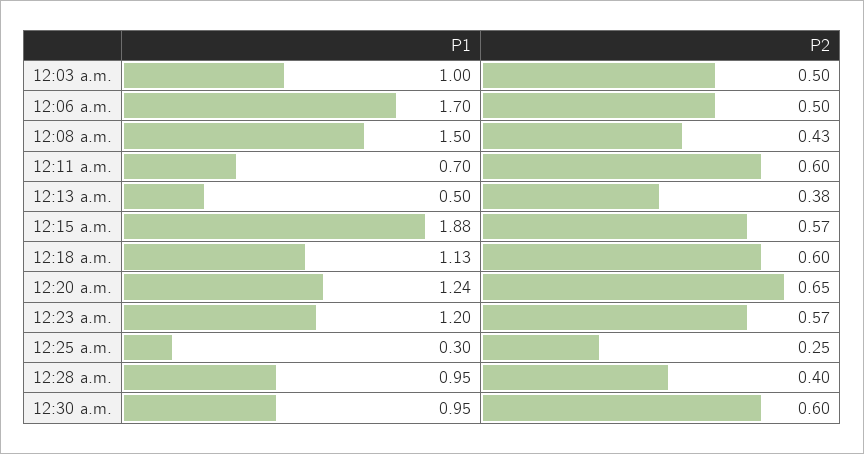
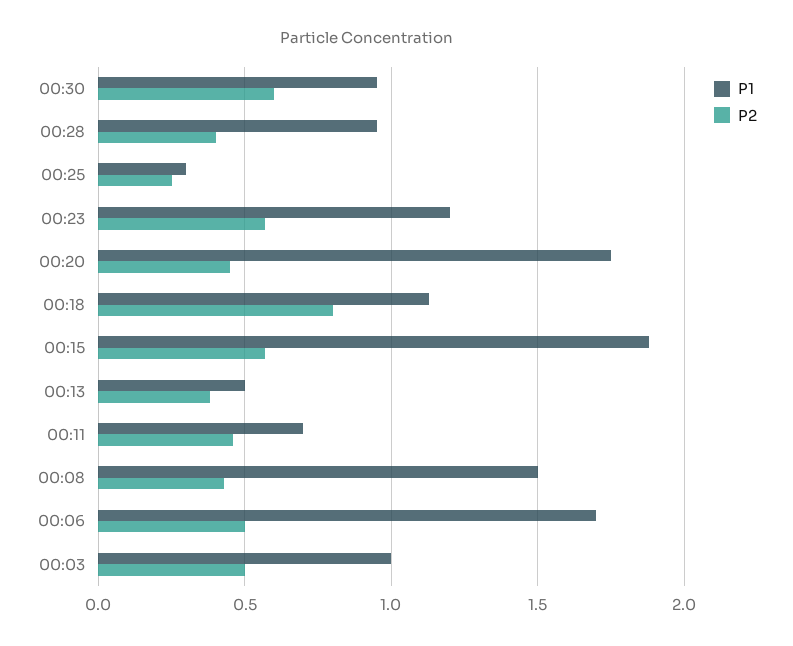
  {
    "P1": {
      "12:03 a.m.": 1,
      "12:06 a.m.": 1.7,
      "12:08 a.m.": 1.5,
      "12:11 a.m.": 0.7,
      "12:13 a.m.": 0.5,
      "12:15 a.m.": 1.88,
      "12:18 a.m.": 1.13,
-     "12:20 a.m.": 1.24,
+     "12:20 a.m.": 1.75,
      "12:23 a.m.": 1.2,
      "12:25 a.m.": 0.3,
      "12:28 a.m.": 0.95,
      "12:30 a.m.": 0.95
    },
    "P2": {
      "12:03 a.m.": 0.5,
      "12:06 a.m.": 0.5,
      "12:08 a.m.": 0.43,
-     "12:11 a.m.": 0.6,
+     "12:11 a.m.": 0.45,
      "12:13 a.m.": 0.38,
      "12:15 a.m.": 0.57,
-     "12:18 a.m.": 0.6,
+     "12:18 a.m.": 0.8,
-     "12:20 a.m.": 0.65,
+     "12:20 a.m.": 0.45,
      "12:23 a.m.": 0.57,
      "12:25 a.m.": 0.25,
      "12:28 a.m.": 0.4,
      "12:30 a.m.": 0.6
    }
  }

